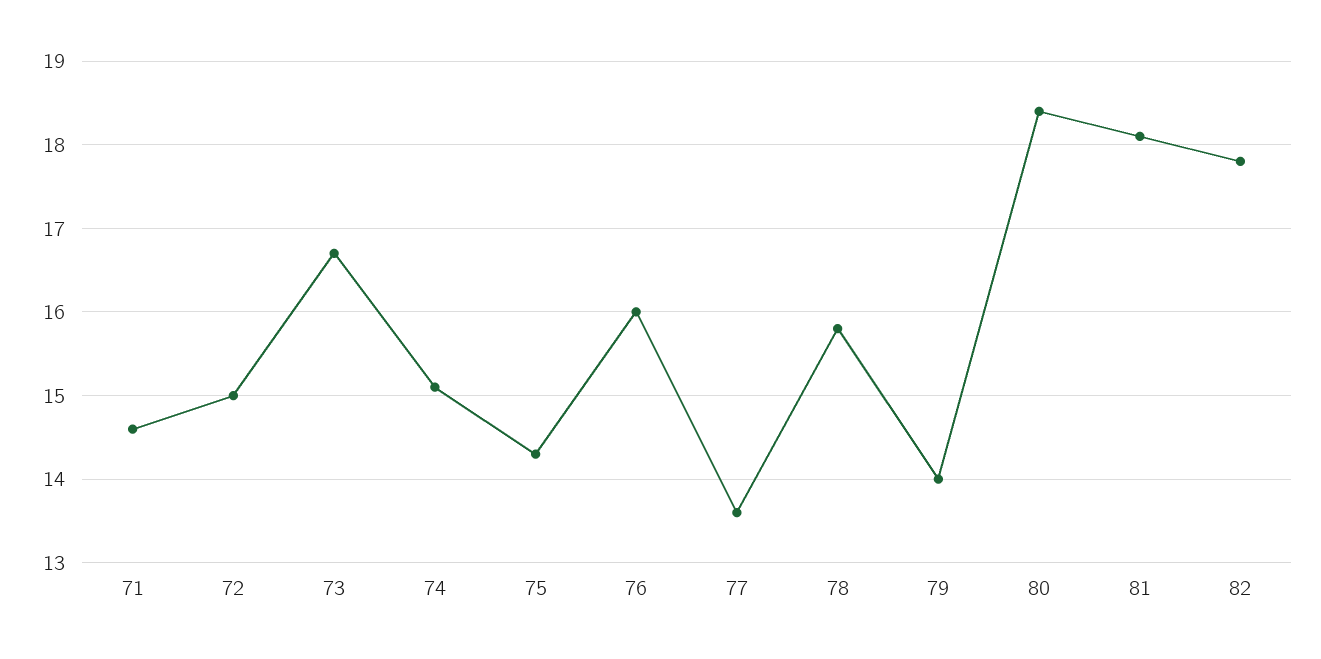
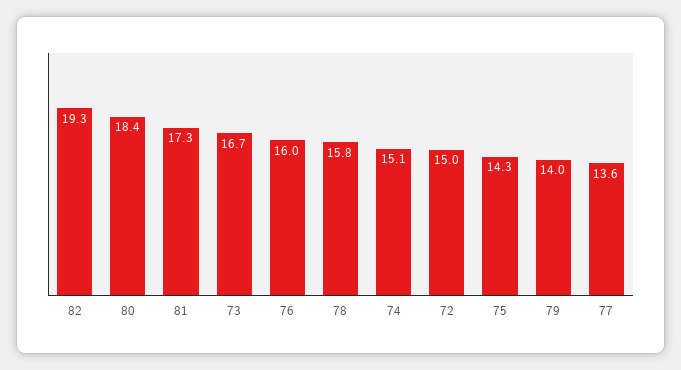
  {
-   "71": 14.6,
    "72": 15,
    "73": 16.7,
    "74": 15.1,
    "75": 14.3,
    "76": 16,
    "77": 13.6,
    "78": 15.8,
    "79": 14,
    "80": 18.4,
-   "81": 18.1,
+   "81": 17.3,
-   "82": 17.8
+   "82": 19.3
  }

